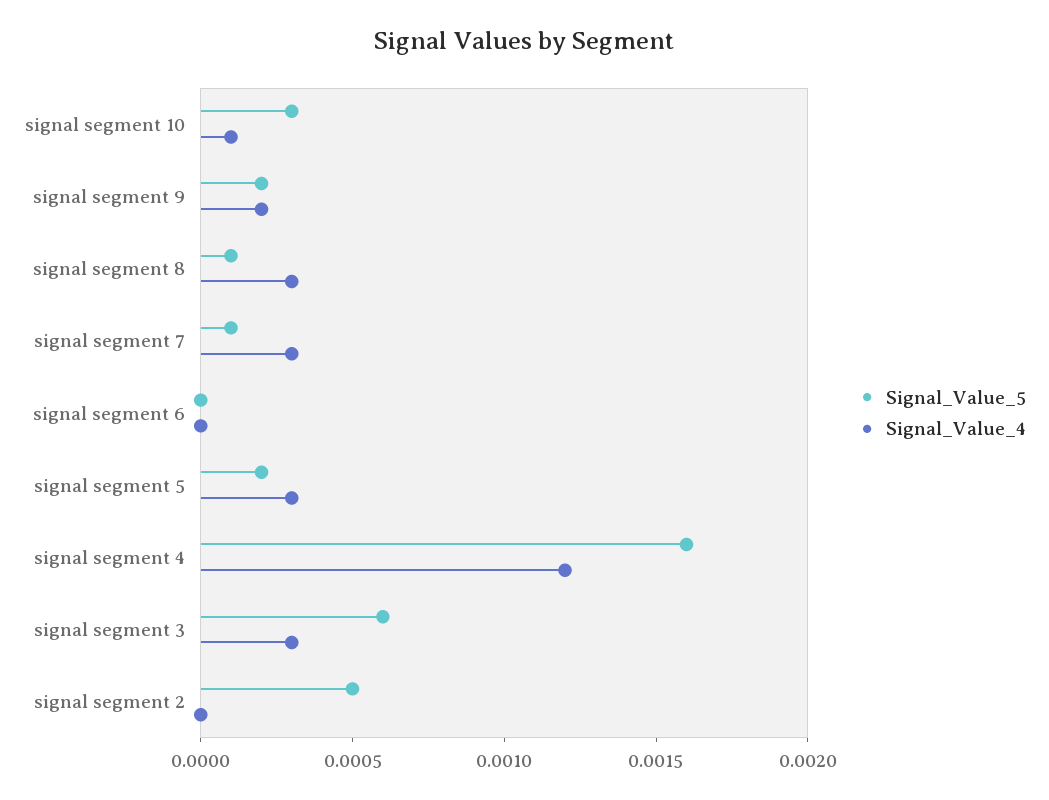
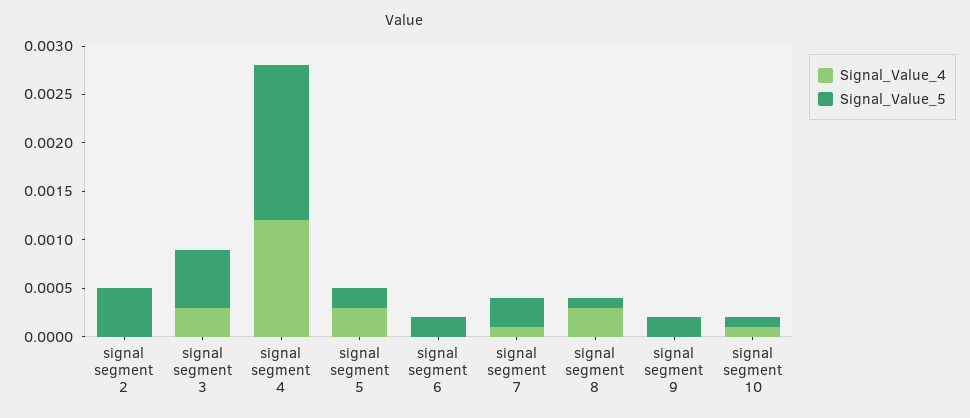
  {
    "Signal_Value_5": {
-     "signal segment 10": 0.0003,
+     "signal segment 10": 0.0001,
      "signal segment 9": 0.0002,
      "signal segment 8": 0.0001,
-     "signal segment 7": 0.0001,
+     "signal segment 7": 0.0003,
-     "signal segment 6": 0,
+     "signal segment 6": 0.0002,
      "signal segment 5": 0.0002,
      "signal segment 4": 0.0016,
      "signal segment 3": 0.0006,
      "signal segment 2": 0.0005
    },
    "Signal_Value_4": {
      "signal segment 10": 0.0001,
-     "signal segment 9": 0.0002,
+     "signal segment 9": 0,
      "signal segment 8": 0.0003,
-     "signal segment 7": 0.0003,
+     "signal segment 7": 0.0001,
      "signal segment 6": 0,
      "signal segment 5": 0.0003,
      "signal segment 4": 0.0012,
      "signal segment 3": 0.0003,
      "signal segment 2": 0
    }
  }

